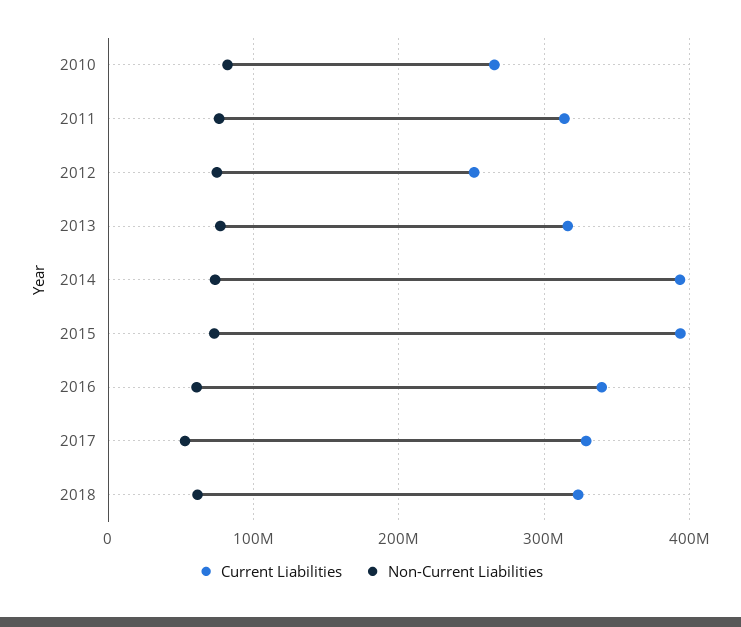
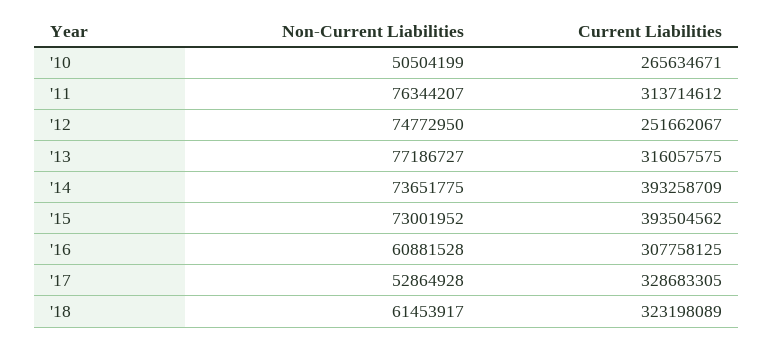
  {
    "Current Liabilities": {
      "2010": 265634671,
      "2011": 313714612,
      "2012": 251662067,
      "2013": 316057575,
      "2014": 393258709,
      "2015": 393504562,
-     "2016": 340000000,
+     "2016": 307758125,
      "2017": 328683305,
      "2018": 323198089
    },
    "Non-Current Liabilities": {
-     "2010": 80000000,
+     "2010": 50504199,
      "2011": 76344207,
      "2012": 74772950,
      "2013": 77186727,
      "2014": 73651775,
      "2015": 73001952,
      "2016": 60881528,
      "2017": 52864928,
      "2018": 61453917
    }
  }

